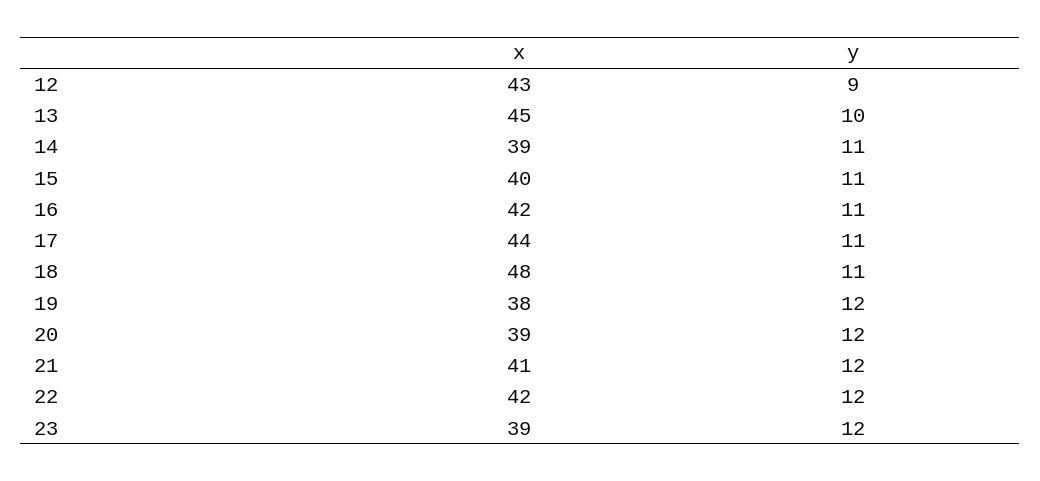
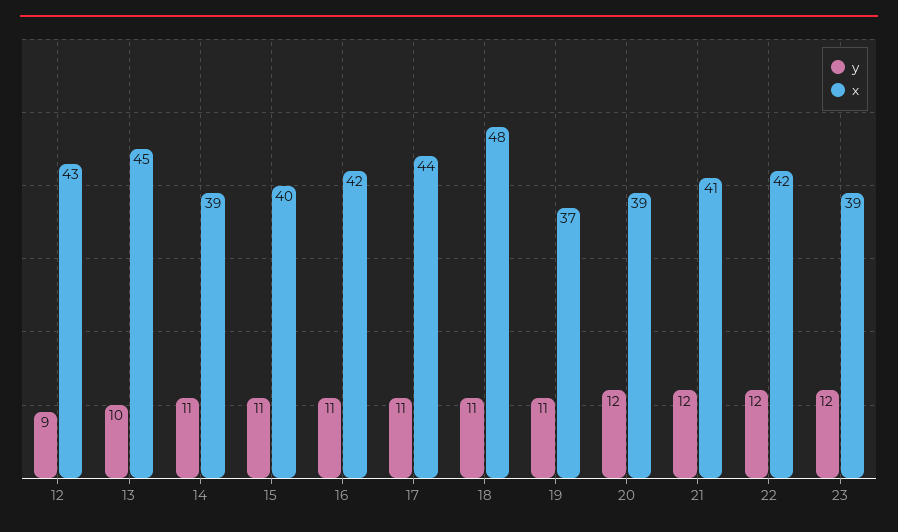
  {
    "x": {
      "12": 43,
      "13": 45,
      "14": 39,
      "15": 40,
      "16": 42,
      "17": 44,
      "18": 48,
-     "19": 38,
+     "19": 37,
      "20": 39,
      "21": 41,
      "22": 42,
      "23": 39
    },
    "y": {
      "12": 9,
      "13": 10,
      "14": 11,
      "15": 11,
      "16": 11,
      "17": 11,
      "18": 11,
-     "19": 12,
+     "19": 11,
      "20": 12,
      "21": 12,
      "22": 12,
      "23": 12
    }
  }

